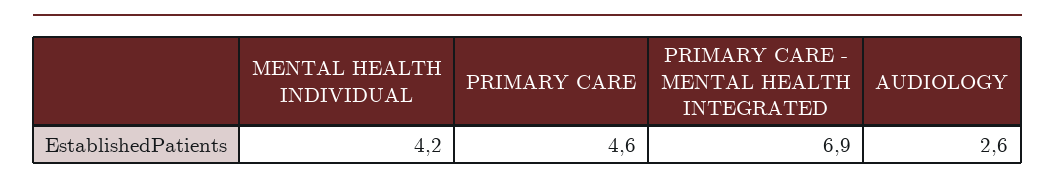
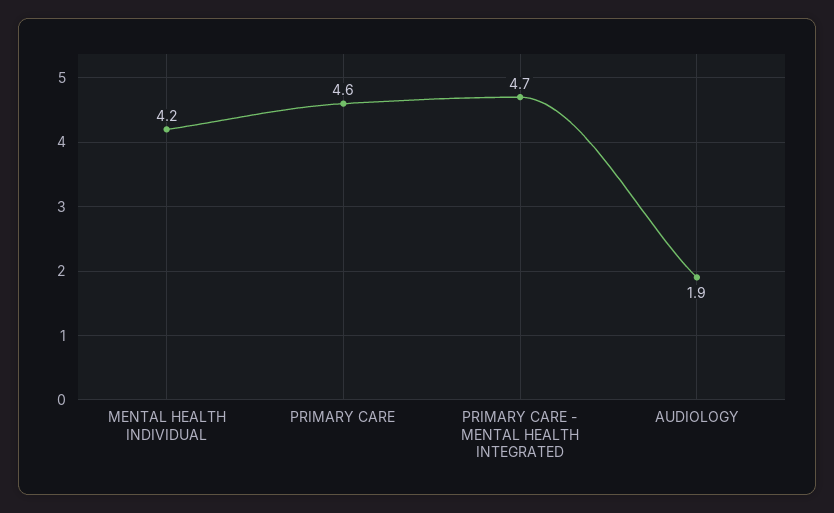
  {
    "MENTAL HEALTH INDIVIDUAL": 4.2,
    "PRIMARY CARE": 4.6,
-   "PRIMARY CARE - MENTAL HEALTH INTEGRATED": 6.9,
+   "PRIMARY CARE - MENTAL HEALTH INTEGRATED": 4.7,
-   "AUDIOLOGY": 2.6
+   "AUDIOLOGY": 1.9
  }

